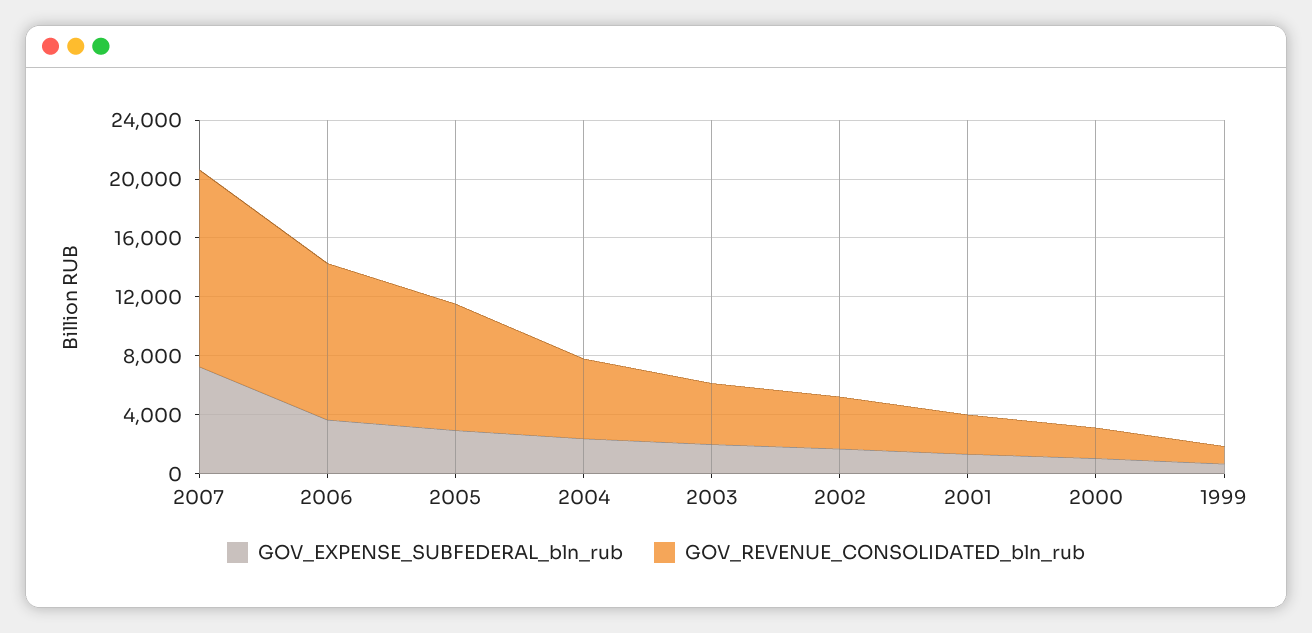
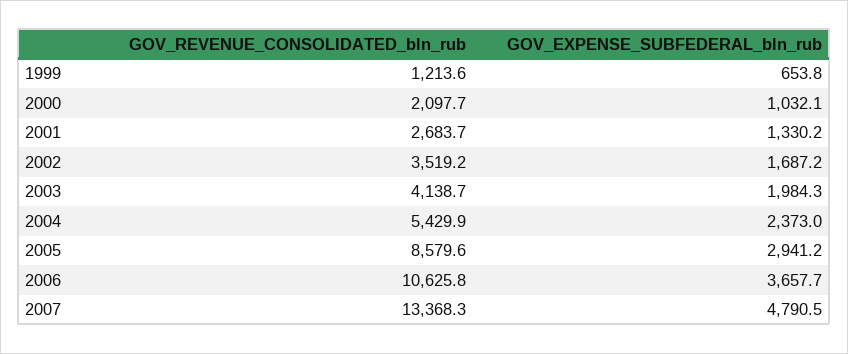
  {
    "GOV_EXPENSE_SUBFEDERAL_bln_rub": {
-     "2007": 7000,
+     "2007": 4790.5,
      "2006": 3657.7,
      "2005": 2941.2,
      "2004": 2373,
      "2003": 1984.3,
      "2002": 1687.2,
      "2001": 1330.2,
      "2000": 1032.1,
      "1999": 653.8
    },
    "GOV_REVENUE_CONSOLIDATED_bln_rub": {
      "2007": 13368.3,
      "2006": 10625.8,
      "2005": 8579.6,
      "2004": 5429.9,
      "2003": 4138.7,
      "2002": 3519.2,
      "2001": 2683.7,
      "2000": 2097.7,
      "1999": 1213.6
    }
  }

